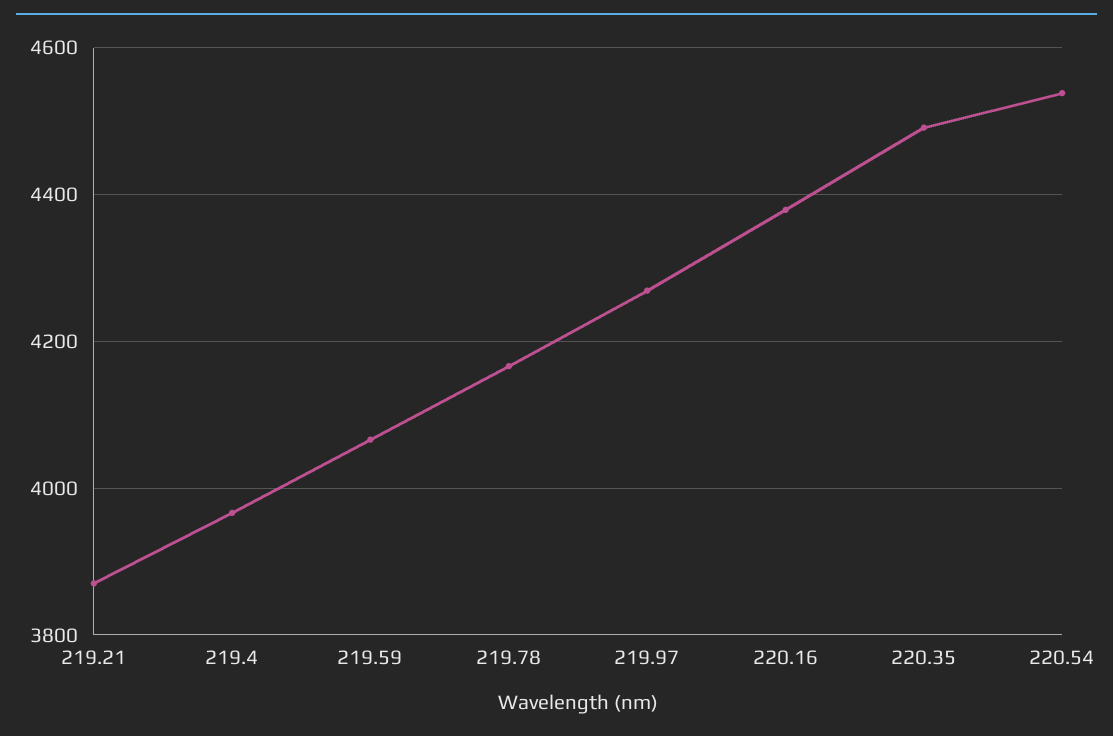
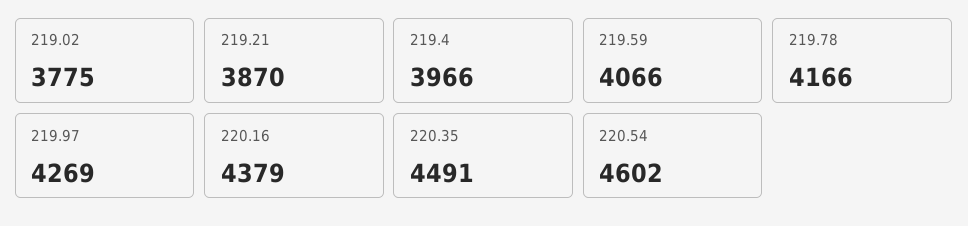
  {
    "219.21": 3870,
    "219.4": 3966,
    "219.59": 4066,
    "219.78": 4166,
    "219.97": 4269,
    "220.16": 4379,
    "220.35": 4491,
-   "220.54": 4540
+   "220.54": 4602,
+   "219.02": 3775
  }

